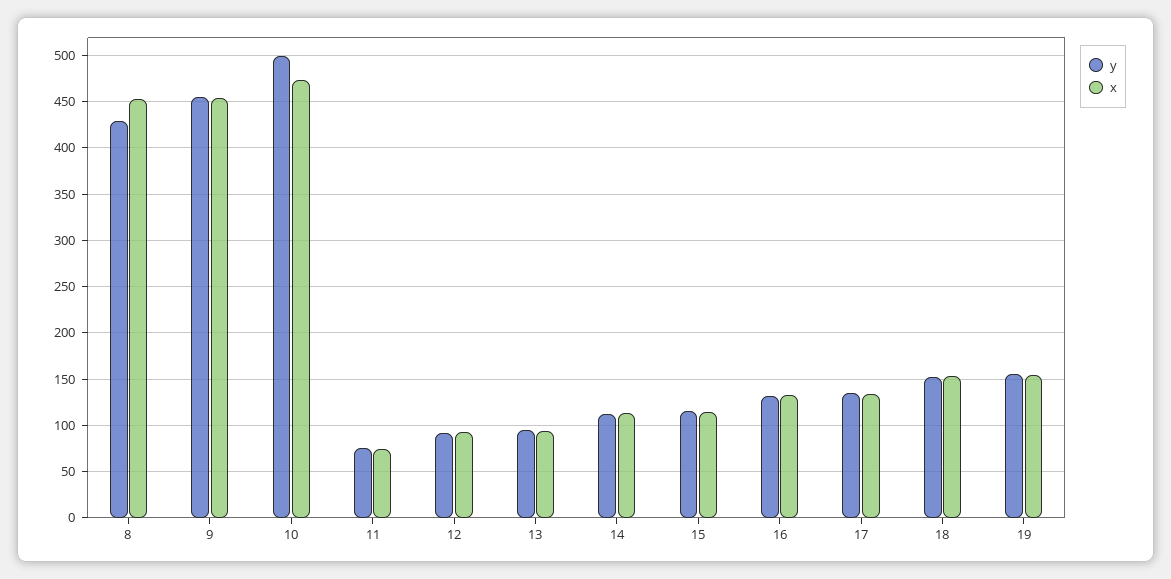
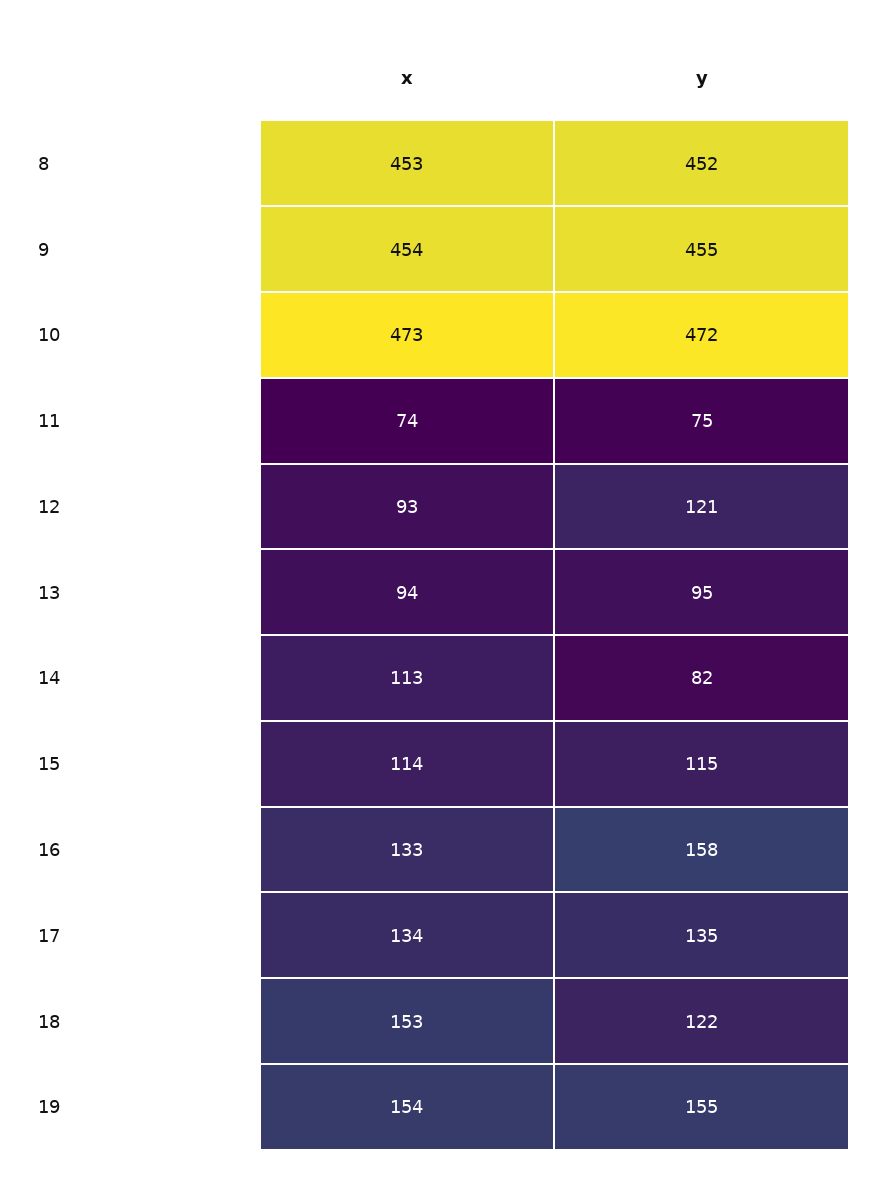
  {
    "y": {
-     "8": 430,
+     "8": 452,
      "9": 455,
-     "10": 500,
+     "10": 472,
      "11": 75,
-     "12": 90,
+     "12": 121,
      "13": 95,
-     "14": 110,
+     "14": 82,
      "15": 115,
-     "16": 130,
+     "16": 158,
      "17": 135,
-     "18": 150,
+     "18": 122,
      "19": 155
    },
    "x": {
      "8": 453,
      "9": 454,
      "10": 473,
      "11": 74,
      "12": 93,
      "13": 94,
      "14": 113,
      "15": 114,
      "16": 133,
      "17": 134,
      "18": 153,
      "19": 154
    }
  }

